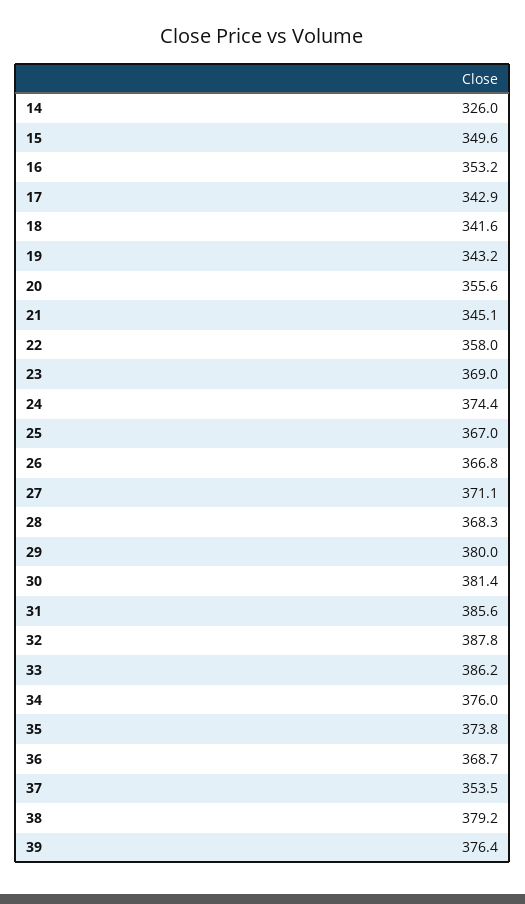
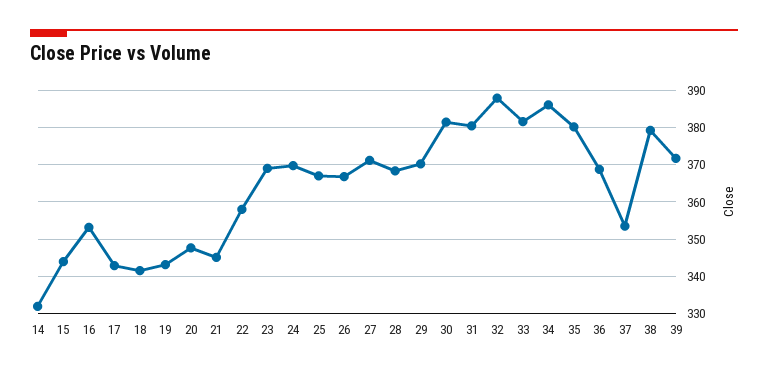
  {
-   "14": 326,
+   "14": 332,
-   "15": 349.6,
+   "15": 344,
    "16": 353.2,
    "17": 342.9,
    "18": 341.6,
    "19": 343.2,
-   "20": 355.6,
+   "20": 348,
    "21": 345.1,
    "22": 358,
    "23": 369,
-   "24": 374.4,
+   "24": 370,
    "25": 367,
    "26": 366.8,
    "27": 371.1,
    "28": 368.3,
-   "29": 380,
+   "29": 370,
    "30": 381.4,
-   "31": 385.6,
+   "31": 380,
    "32": 387.8,
-   "33": 386.2,
+   "33": 382,
-   "34": 376,
+   "34": 386,
-   "35": 373.8,
+   "35": 380,
    "36": 368.7,
    "37": 353.5,
    "38": 379.2,
-   "39": 376.4
+   "39": 372
  }

